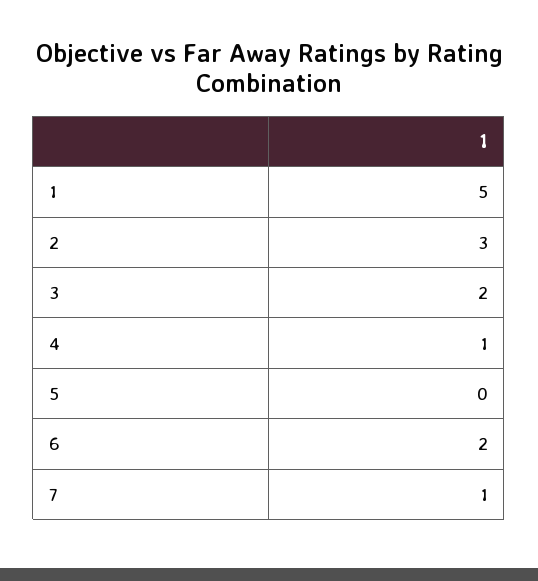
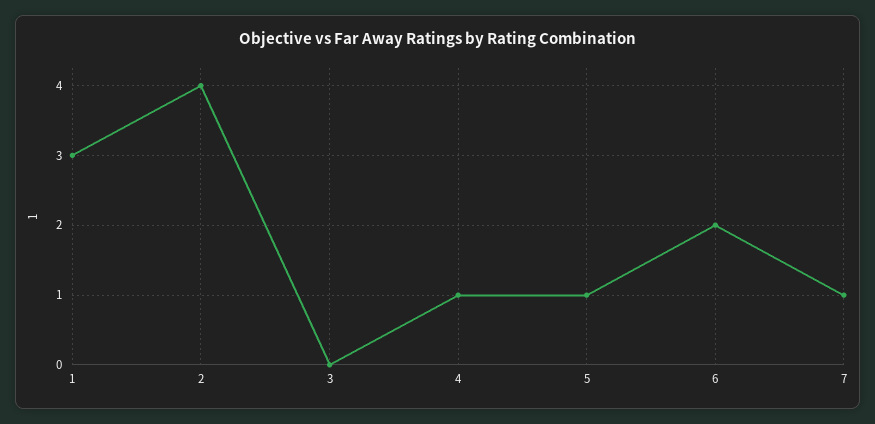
  {
-   "1": 5,
+   "1": 3,
-   "2": 3,
+   "2": 4,
-   "3": 2,
+   "3": 0,
    "4": 1,
-   "5": 0,
+   "5": 1,
    "6": 2,
    "7": 1
  }

